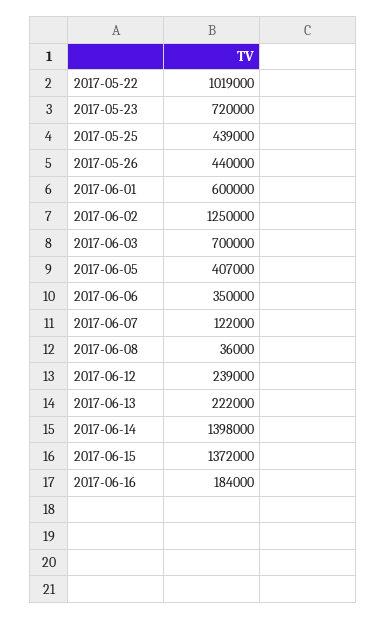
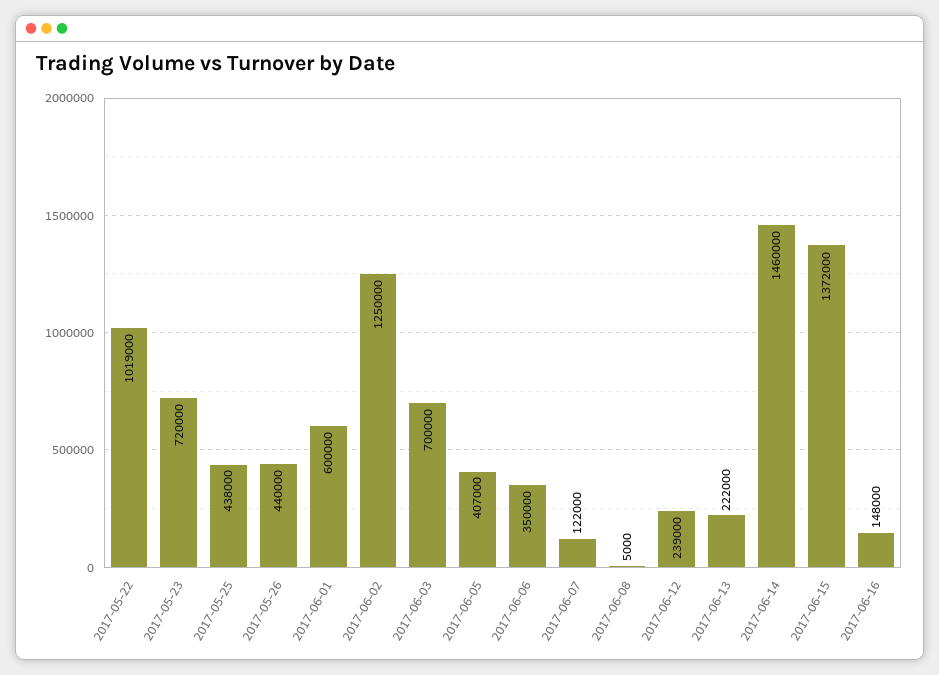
  {
    "2017-05-22": 1019000,
    "2017-05-23": 720000,
-   "2017-05-25": 439000,
+   "2017-05-25": 438000,
    "2017-05-26": 440000,
    "2017-06-01": 600000,
    "2017-06-02": 1250000,
    "2017-06-03": 700000,
    "2017-06-05": 407000,
    "2017-06-06": 350000,
    "2017-06-07": 122000,
-   "2017-06-08": 36000,
+   "2017-06-08": 5000,
    "2017-06-12": 239000,
    "2017-06-13": 222000,
-   "2017-06-14": 1398000,
+   "2017-06-14": 1460000,
    "2017-06-15": 1372000,
-   "2017-06-16": 184000
+   "2017-06-16": 148000
  }

